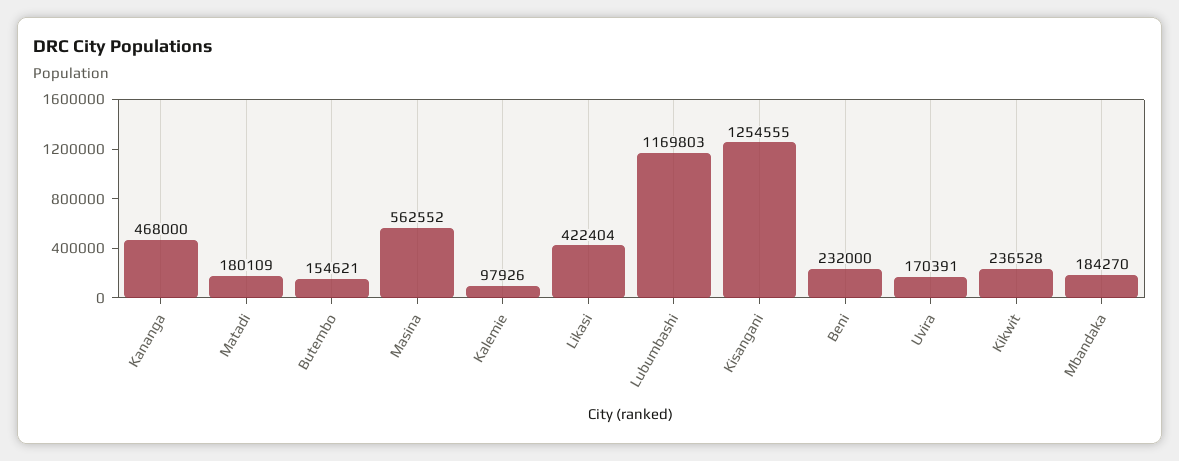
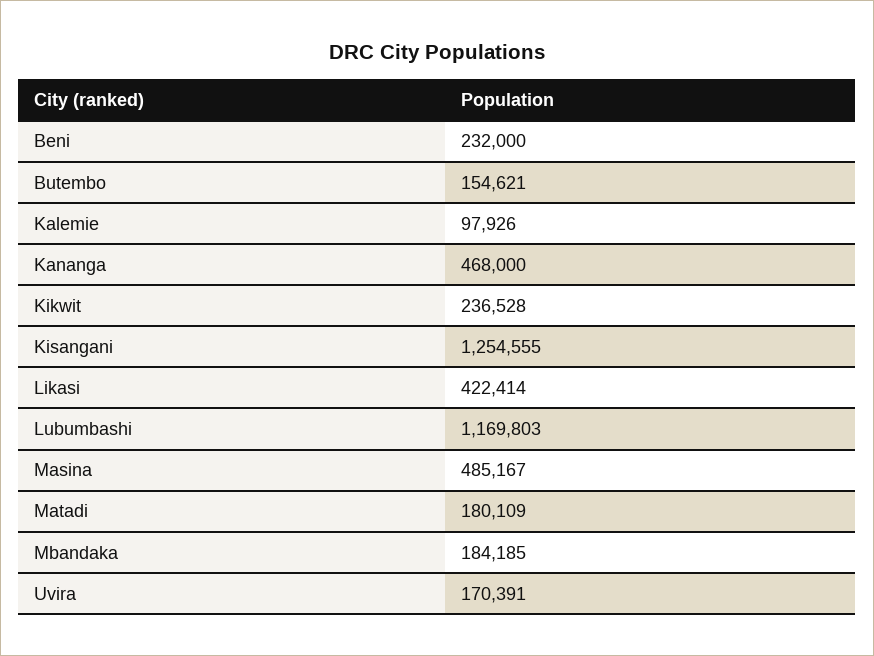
  {
    "Kananga": 468000,
    "Matadi": 180109,
    "Butembo": 154621,
-   "Masina": 562552,
+   "Masina": 485167,
    "Kalemie": 97926,
-   "Likasi": 422404,
+   "Likasi": 422414,
    "Lubumbashi": 1169803,
    "Kisangani": 1254555,
    "Beni": 232000,
    "Uvira": 170391,
    "Kikwit": 236528,
-   "Mbandaka": 184270
+   "Mbandaka": 184185
  }

